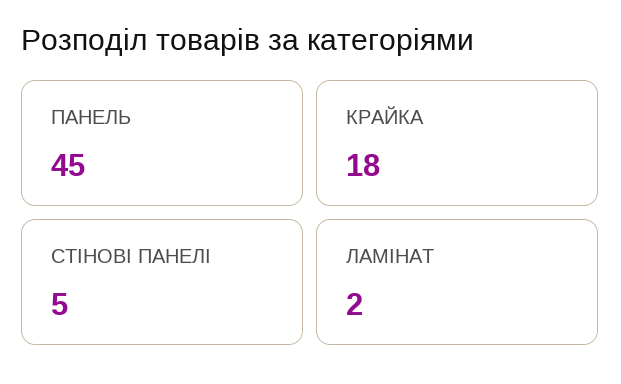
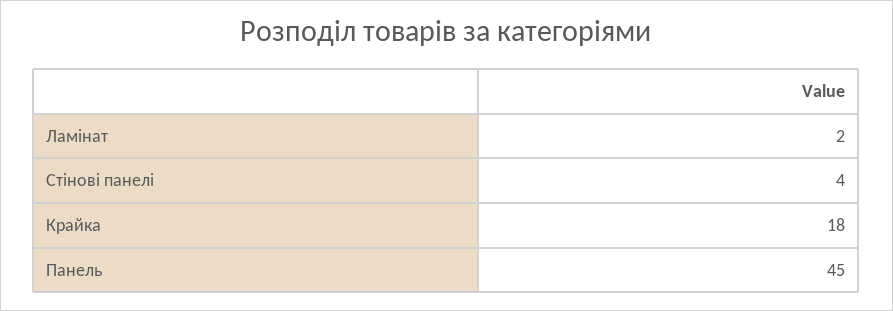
  {
    "ПАНЕЛЬ": 45,
    "КРАЙКА": 18,
-   "СТІНОВІ ПАНЕЛІ": 5,
+   "СТІНОВІ ПАНЕЛІ": 4,
    "ЛАМІНАТ": 2
  }

